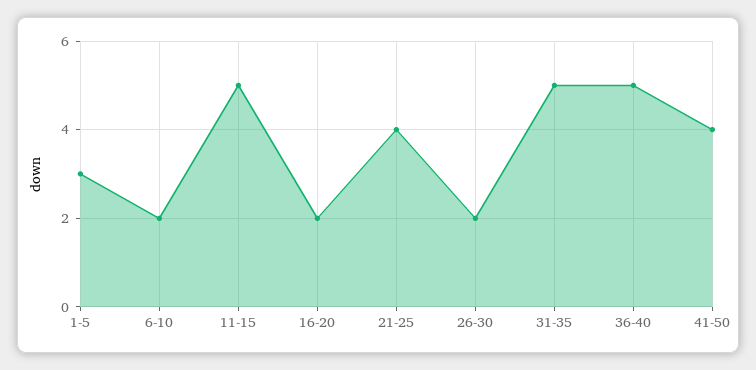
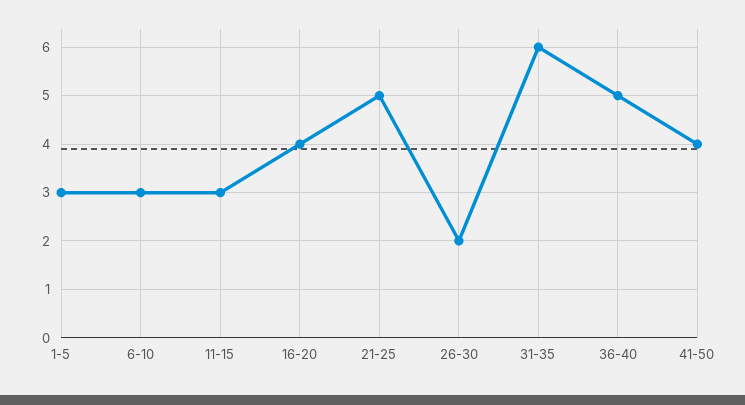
  {
    "1-5": 3,
-   "6-10": 2,
+   "6-10": 3,
-   "11-15": 5,
+   "11-15": 3,
-   "16-20": 2,
+   "16-20": 4,
-   "21-25": 4,
+   "21-25": 5,
    "26-30": 2,
-   "31-35": 5,
+   "31-35": 6,
    "36-40": 5,
    "41-50": 4
  }

